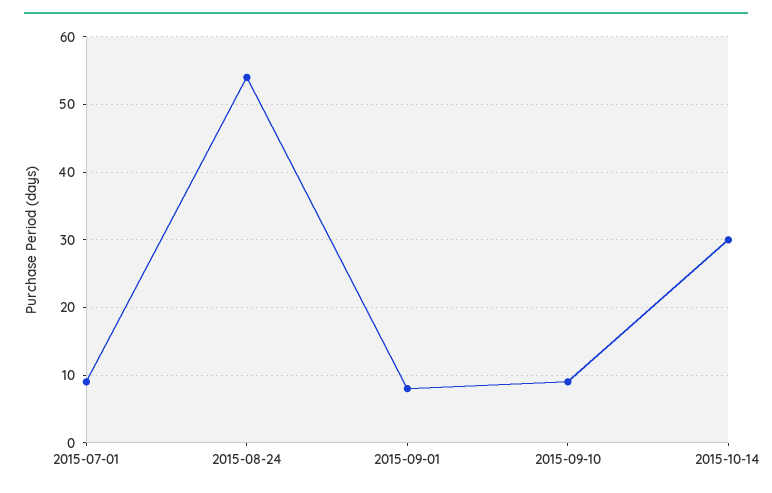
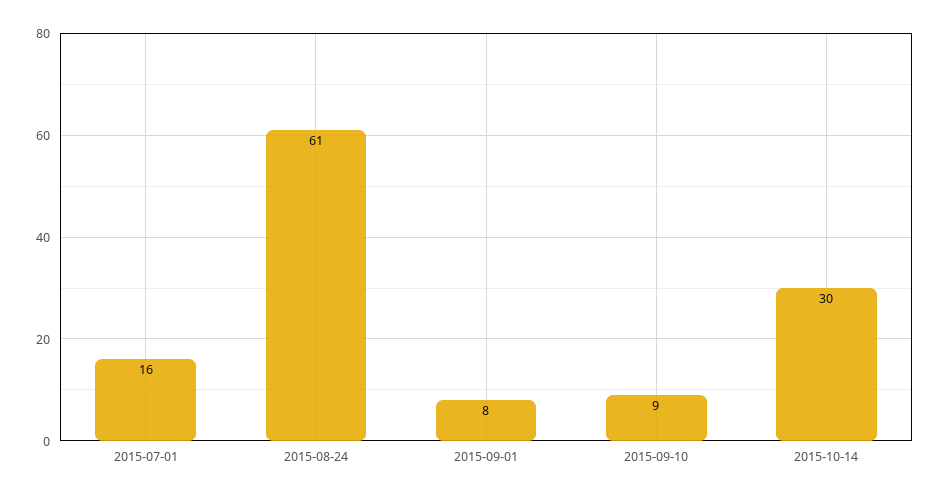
  {
-   "2015-07-01": 9,
+   "2015-07-01": 16,
-   "2015-08-24": 54,
+   "2015-08-24": 61,
    "2015-09-01": 8,
    "2015-09-10": 9,
    "2015-10-14": 30
  }

